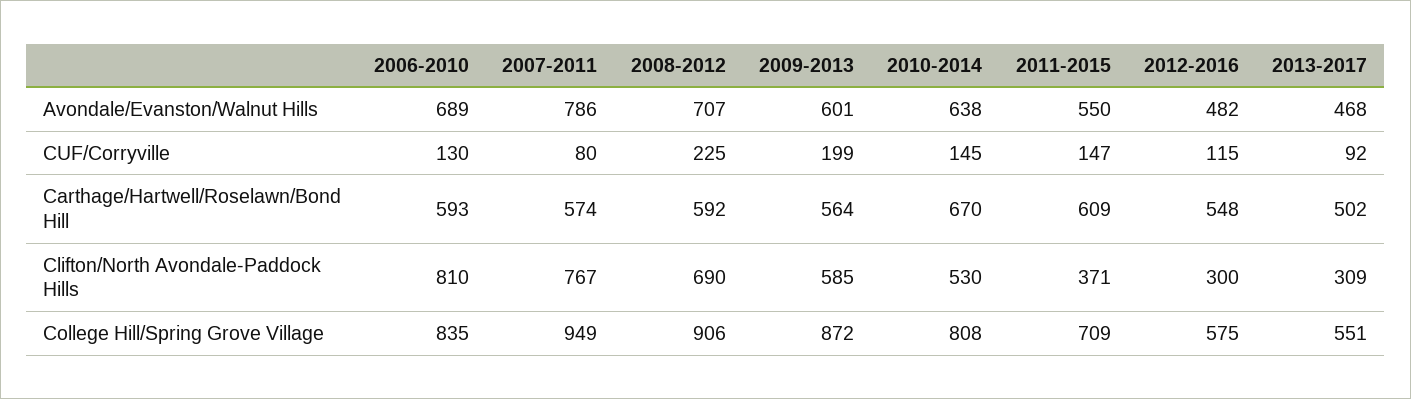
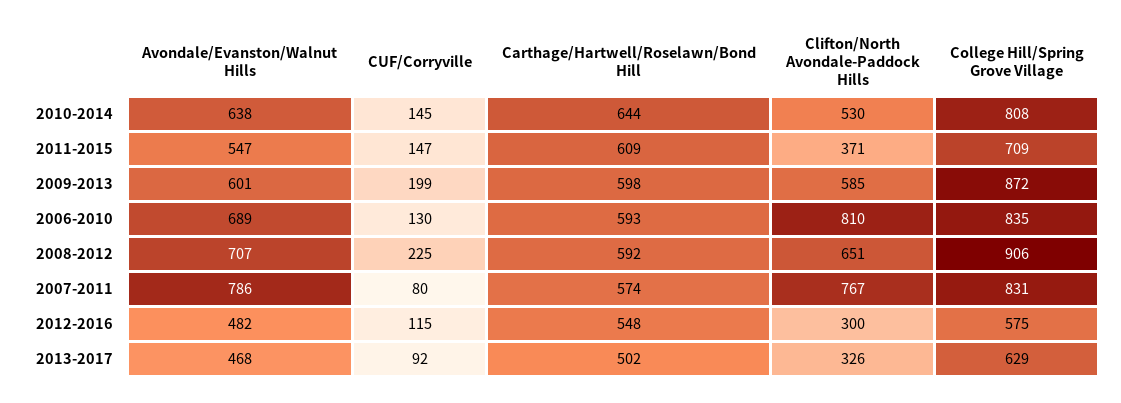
  {
    "2006-2010": {
      "Avondale/Evanston/Walnut Hills": 689,
      "CUF/Corryville": 130,
      "Carthage/Hartwell/Roselawn/Bond Hill": 593,
      "Clifton/North Avondale-Paddock Hills": 810,
      "College Hill/Spring Grove Village": 835
    },
    "2007-2011": {
      "Avondale/Evanston/Walnut Hills": 786,
      "CUF/Corryville": 80,
      "Carthage/Hartwell/Roselawn/Bond Hill": 574,
      "Clifton/North Avondale-Paddock Hills": 767,
-     "College Hill/Spring Grove Village": 949
+     "College Hill/Spring Grove Village": 831
    },
    "2008-2012": {
      "Avondale/Evanston/Walnut Hills": 707,
      "CUF/Corryville": 225,
      "Carthage/Hartwell/Roselawn/Bond Hill": 592,
-     "Clifton/North Avondale-Paddock Hills": 690,
+     "Clifton/North Avondale-Paddock Hills": 651,
      "College Hill/Spring Grove Village": 906
    },
    "2009-2013": {
      "Avondale/Evanston/Walnut Hills": 601,
      "CUF/Corryville": 199,
-     "Carthage/Hartwell/Roselawn/Bond Hill": 564,
+     "Carthage/Hartwell/Roselawn/Bond Hill": 598,
      "Clifton/North Avondale-Paddock Hills": 585,
      "College Hill/Spring Grove Village": 872
    },
    "2010-2014": {
      "Avondale/Evanston/Walnut Hills": 638,
      "CUF/Corryville": 145,
-     "Carthage/Hartwell/Roselawn/Bond Hill": 670,
+     "Carthage/Hartwell/Roselawn/Bond Hill": 644,
      "Clifton/North Avondale-Paddock Hills": 530,
      "College Hill/Spring Grove Village": 808
    },
    "2011-2015": {
-     "Avondale/Evanston/Walnut Hills": 550,
+     "Avondale/Evanston/Walnut Hills": 547,
      "CUF/Corryville": 147,
      "Carthage/Hartwell/Roselawn/Bond Hill": 609,
      "Clifton/North Avondale-Paddock Hills": 371,
      "College Hill/Spring Grove Village": 709
    },
    "2012-2016": {
      "Avondale/Evanston/Walnut Hills": 482,
      "CUF/Corryville": 115,
      "Carthage/Hartwell/Roselawn/Bond Hill": 548,
      "Clifton/North Avondale-Paddock Hills": 300,
      "College Hill/Spring Grove Village": 575
    },
    "2013-2017": {
      "Avondale/Evanston/Walnut Hills": 468,
      "CUF/Corryville": 92,
      "Carthage/Hartwell/Roselawn/Bond Hill": 502,
-     "Clifton/North Avondale-Paddock Hills": 309,
+     "Clifton/North Avondale-Paddock Hills": 326,
-     "College Hill/Spring Grove Village": 551
+     "College Hill/Spring Grove Village": 629
    }
  }

